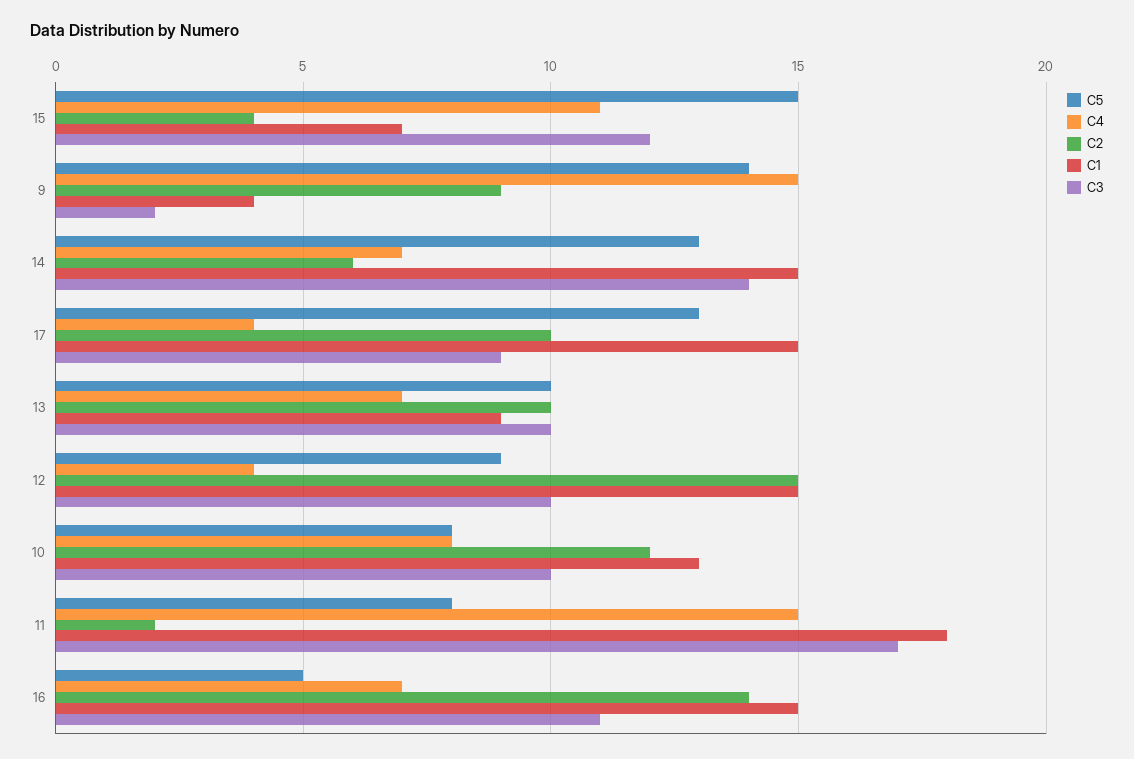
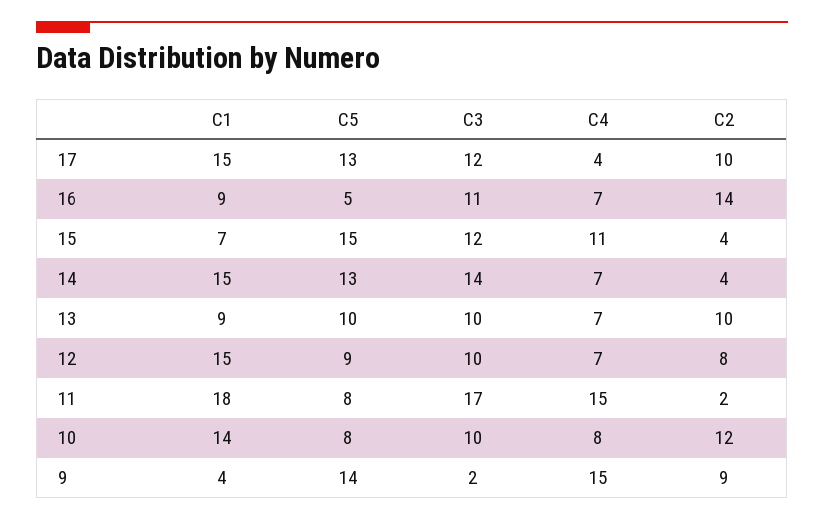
  {
    "C5": {
      "15": 15,
      "9": 14,
      "14": 13,
      "17": 13,
      "13": 10,
      "12": 9,
      "10": 8,
      "11": 8,
      "16": 5
    },
    "C4": {
      "15": 11,
      "9": 15,
      "14": 7,
      "17": 4,
      "13": 7,
-     "12": 4,
+     "12": 7,
      "10": 8,
      "11": 15,
      "16": 7
    },
    "C2": {
      "15": 4,
      "9": 9,
-     "14": 6,
+     "14": 4,
      "17": 10,
      "13": 10,
-     "12": 15,
+     "12": 8,
      "10": 12,
      "11": 2,
      "16": 14
    },
    "C1": {
      "15": 7,
      "9": 4,
      "14": 15,
      "17": 15,
      "13": 9,
      "12": 15,
-     "10": 13,
+     "10": 14,
      "11": 18,
-     "16": 15
+     "16": 9
    },
    "C3": {
      "15": 12,
      "9": 2,
      "14": 14,
-     "17": 9,
+     "17": 12,
      "13": 10,
      "12": 10,
      "10": 10,
      "11": 17,
      "16": 11
    }
  }

